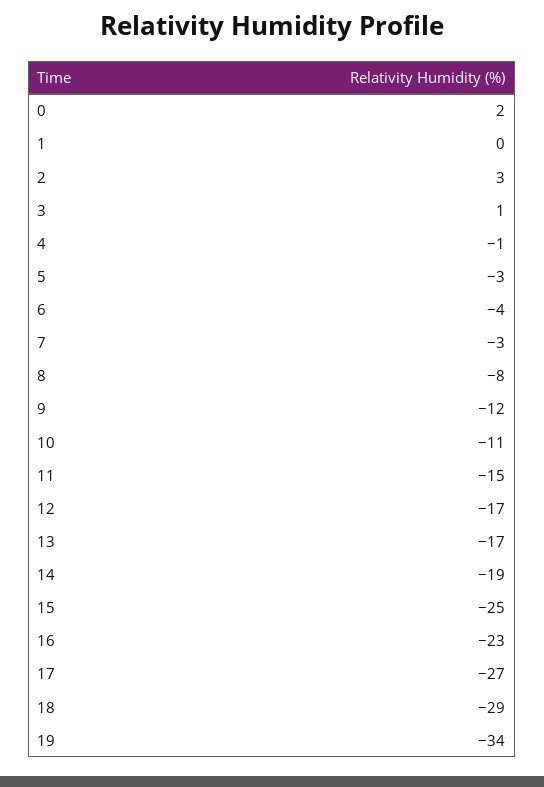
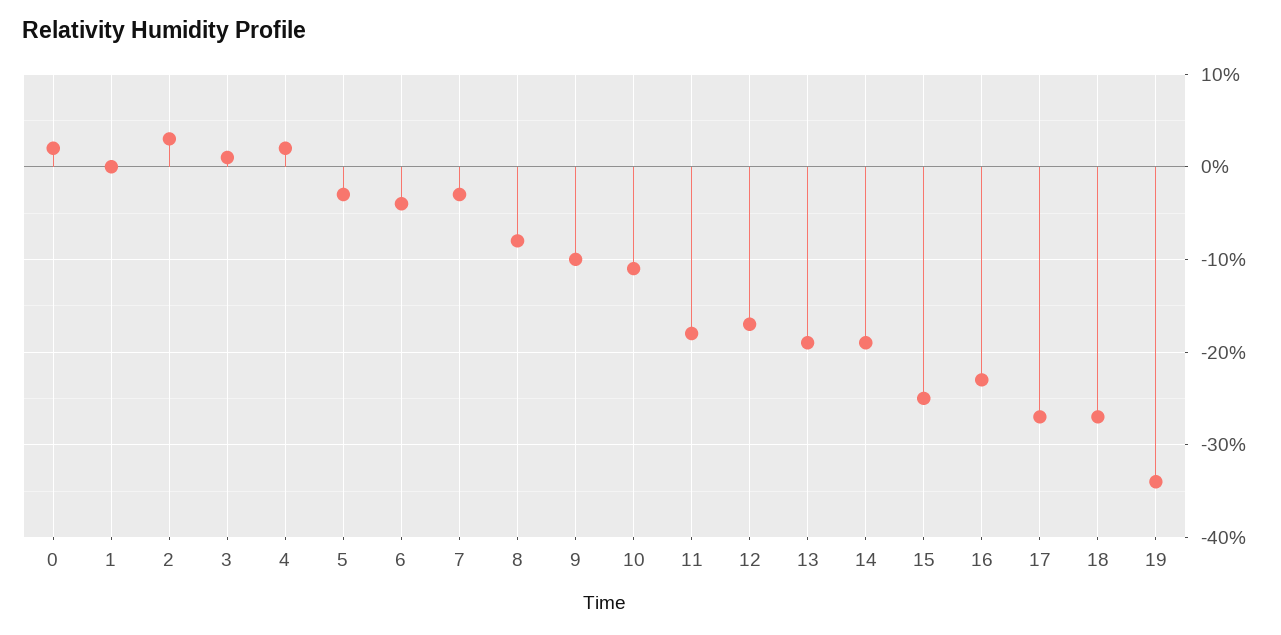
  {
    "0": 2,
    "1": 0,
    "2": 3,
    "3": 1,
-   "4": -1,
+   "4": 2,
    "5": -3,
    "6": -4,
    "7": -3,
    "8": -8,
-   "9": -12,
+   "9": -10,
    "10": -11,
-   "11": -15,
+   "11": -18,
    "12": -17,
-   "13": -17,
+   "13": -19,
    "14": -19,
    "15": -25,
    "16": -23,
    "17": -27,
-   "18": -29,
+   "18": -27,
    "19": -34
  }

